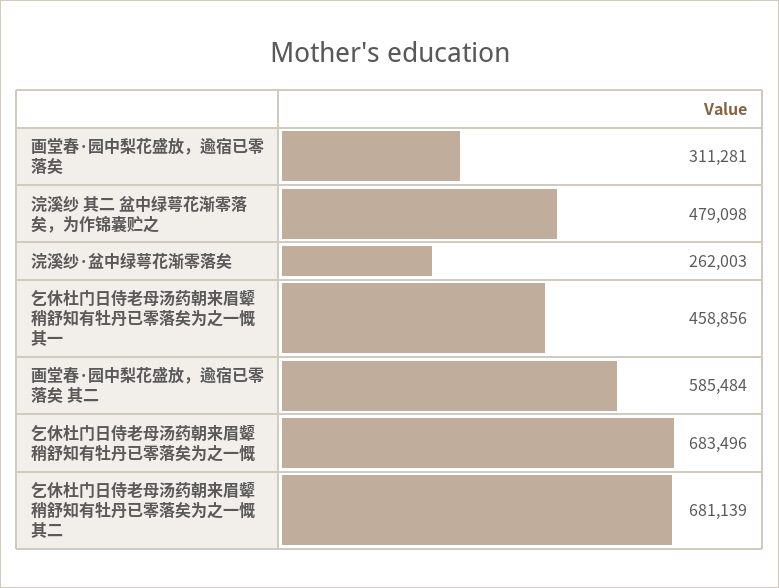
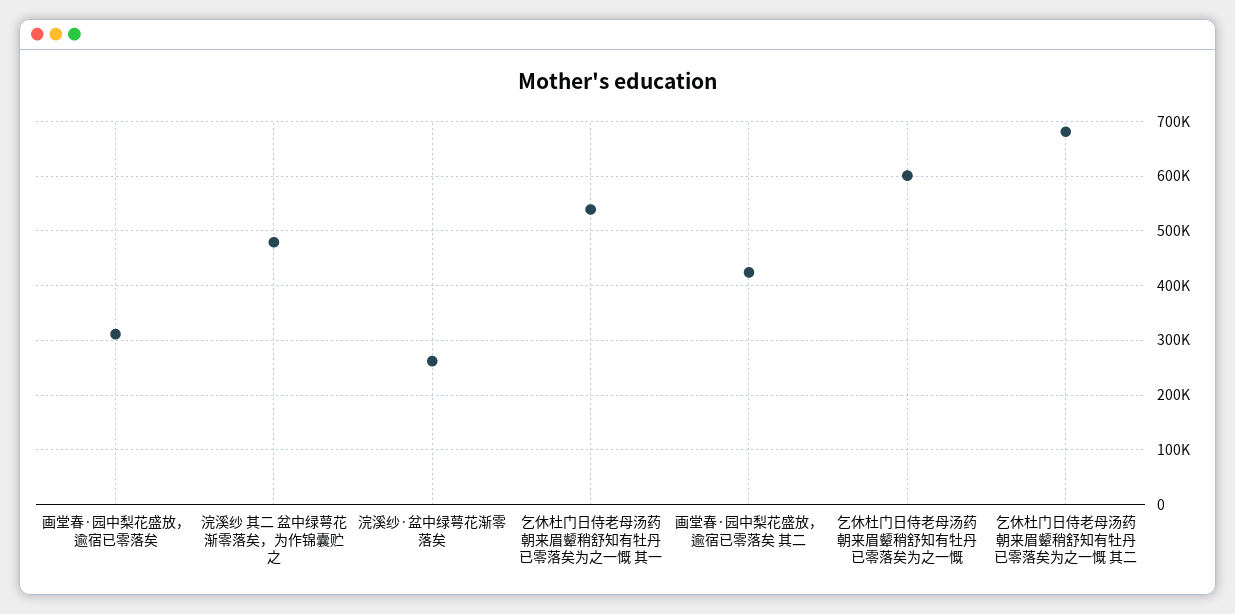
  {
    "画堂春·园中梨花盛放，逾宿已零落矣": 311281,
    "浣溪纱 其二 盆中绿萼花渐零落矣，为作锦囊贮之": 479098,
    "浣溪纱·盆中绿萼花渐零落矣": 262003,
-   "乞休杜门日侍老母汤药朝来眉颦稍舒知有牡丹已零落矣为之一慨 其一": 458856,
+   "乞休杜门日侍老母汤药朝来眉颦稍舒知有牡丹已零落矣为之一慨 其一": 540000,
-   "画堂春·园中梨花盛放，逾宿已零落矣 其二": 585484,
+   "画堂春·园中梨花盛放，逾宿已零落矣 其二": 420000,
-   "乞休杜门日侍老母汤药朝来眉颦稍舒知有牡丹已零落矣为之一慨": 683496,
+   "乞休杜门日侍老母汤药朝来眉颦稍舒知有牡丹已零落矣为之一慨": 600000,
    "乞休杜门日侍老母汤药朝来眉颦稍舒知有牡丹已零落矣为之一慨 其二": 681139
  }

